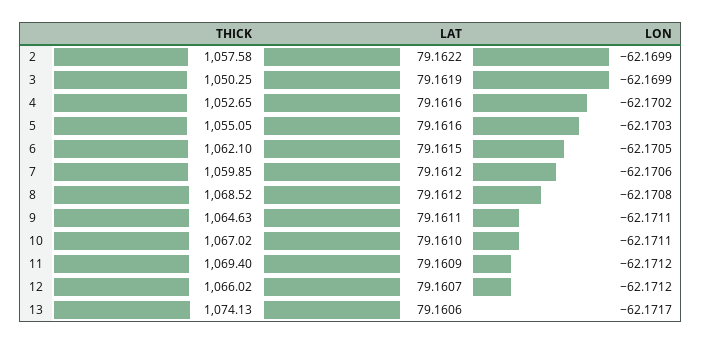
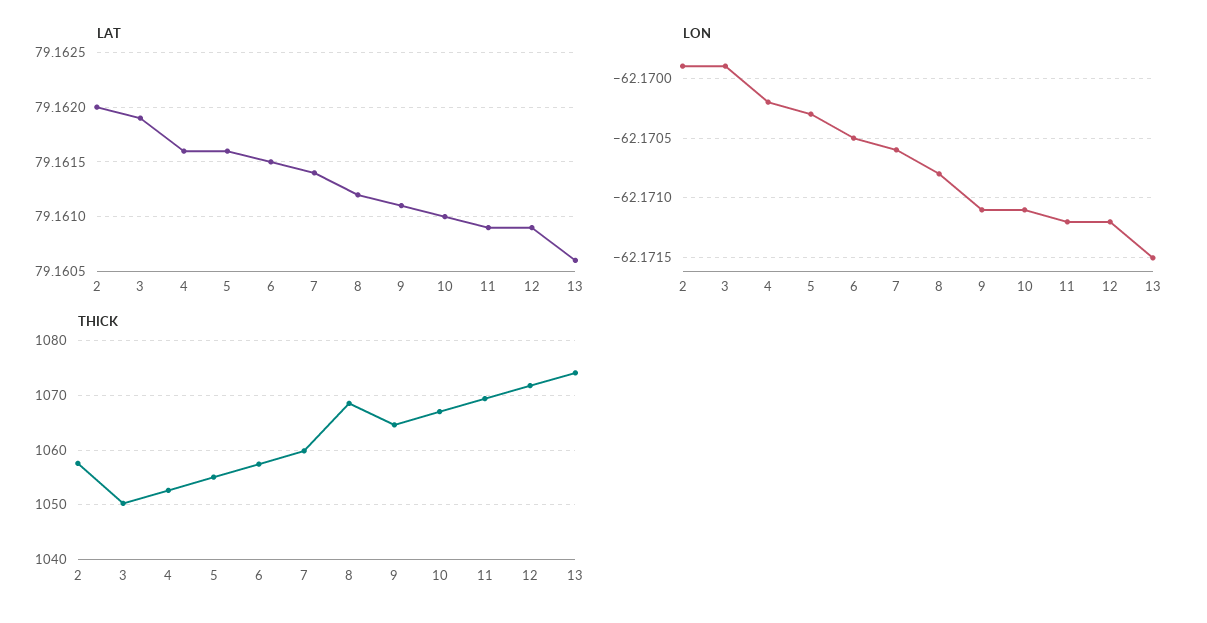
  {
    "THICK": {
      "2": 1057.58,
      "3": 1050.25,
      "4": 1052.65,
      "5": 1055.05,
-     "6": 1062.1,
+     "6": 1058,
      "7": 1059.85,
      "8": 1068.52,
      "9": 1064.63,
      "10": 1067.02,
      "11": 1069.4,
-     "12": 1066.02,
+     "12": 1072,
      "13": 1074.13
    },
    "LAT": {
-     "2": 79.1622,
+     "2": 79.162,
      "3": 79.1619,
      "4": 79.1616,
      "5": 79.1616,
      "6": 79.1615,
-     "7": 79.1612,
+     "7": 79.1614,
      "8": 79.1612,
      "9": 79.1611,
      "10": 79.161,
      "11": 79.1609,
-     "12": 79.1607,
+     "12": 79.1609,
      "13": 79.1606
    },
    "LON": {
      "2": -62.1699,
      "3": -62.1699,
      "4": -62.1702,
      "5": -62.1703,
      "6": -62.1705,
      "7": -62.1706,
      "8": -62.1708,
      "9": -62.1711,
      "10": -62.1711,
      "11": -62.1712,
      "12": -62.1712,
-     "13": -62.1717
+     "13": -62.1715
    }
  }

